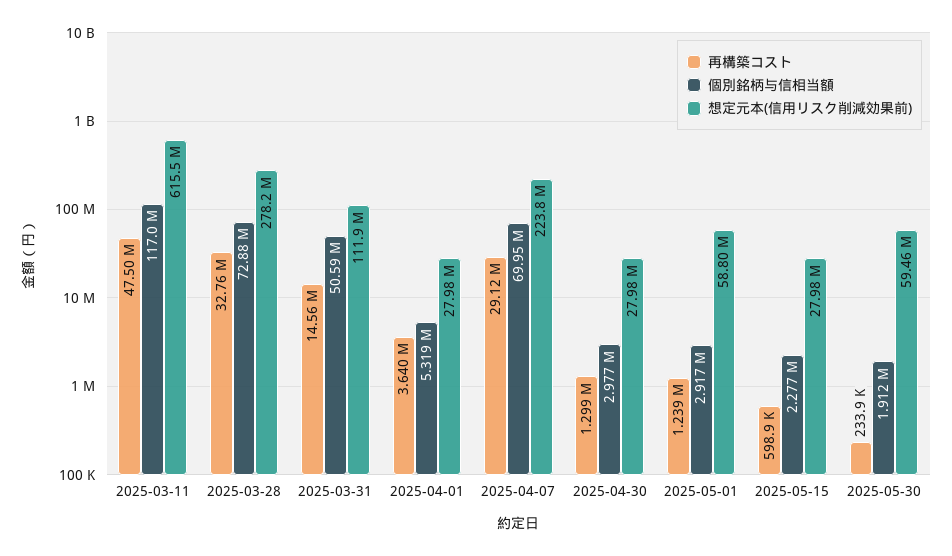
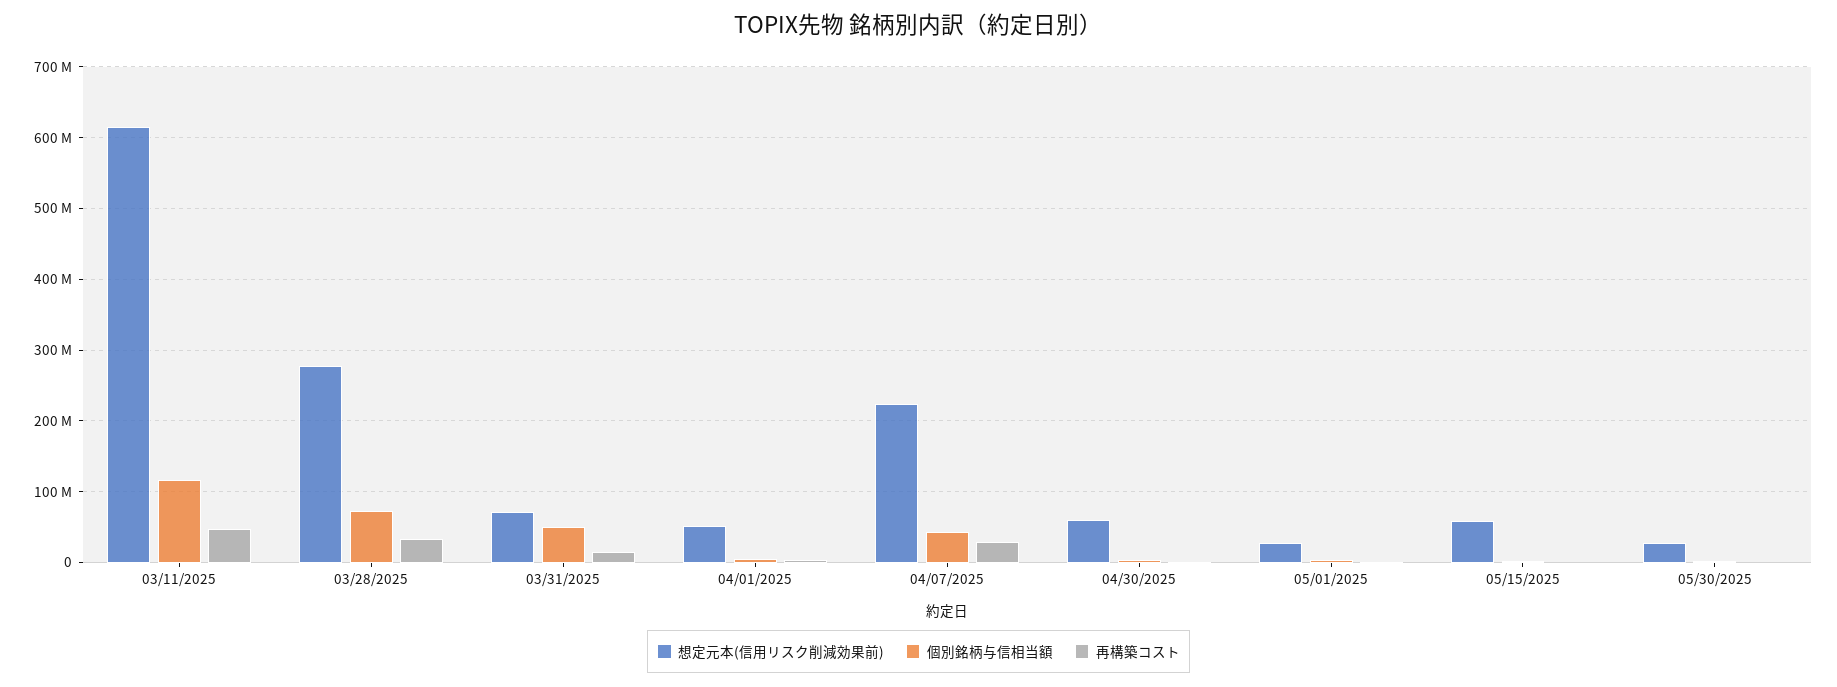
  {
    "再構築コスト": {
      "2025-03-11": 47500000,
      "2025-03-28": 32760000,
      "2025-03-31": 14560000,
      "2025-04-01": 3640000,
      "2025-04-07": 29120000,
      "2025-04-30": 1299000,
      "2025-05-01": 1239000,
      "2025-05-15": 598900,
      "2025-05-30": 233900
    },
    "個別銘柄与信相当額": {
      "2025-03-11": 117000000,
      "2025-03-28": 72880000,
      "2025-03-31": 50590000,
      "2025-04-01": 5319000,
-     "2025-04-07": 69950000,
+     "2025-04-07": 40000000,
      "2025-04-30": 2977000,
      "2025-05-01": 2917000,
      "2025-05-15": 2277000,
      "2025-05-30": 1912000
    },
    "想定元本(信用リスク削減効果前)": {
      "2025-03-11": 615500000,
      "2025-03-28": 278200000,
-     "2025-03-31": 111900000,
+     "2025-03-31": 70000000,
-     "2025-04-01": 27980000,
+     "2025-04-01": 50000000,
      "2025-04-07": 223800000,
-     "2025-04-30": 27980000,
+     "2025-04-30": 60000000,
-     "2025-05-01": 58800000,
+     "2025-05-01": 30000000,
-     "2025-05-15": 27980000,
+     "2025-05-15": 60000000,
-     "2025-05-30": 59460000
+     "2025-05-30": 30000000
    }
  }

